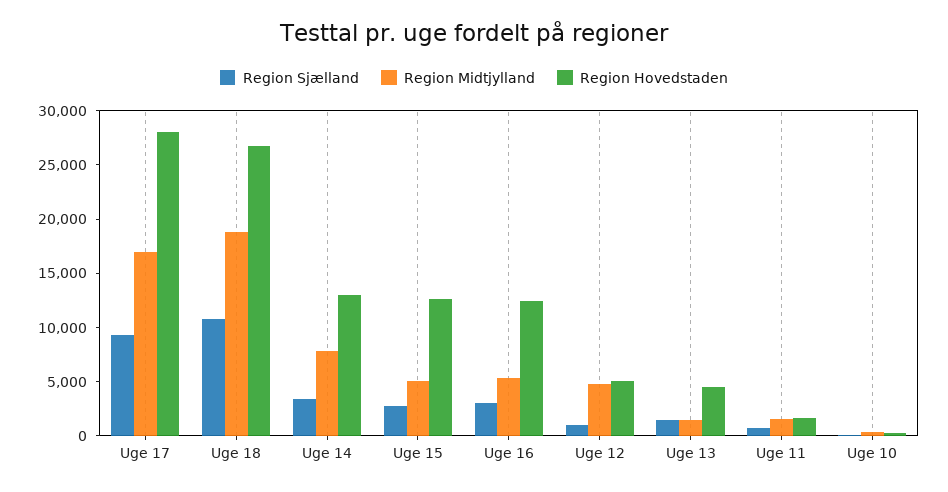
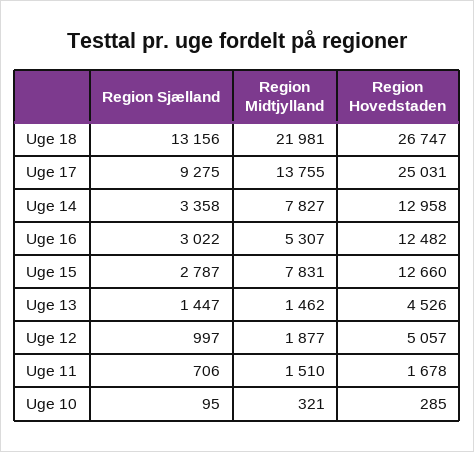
  {
    "Region Sjælland": {
      "Uge 17": 9275,
-     "Uge 18": 11000,
+     "Uge 18": 13156,
      "Uge 14": 3358,
      "Uge 15": 2787,
      "Uge 16": 3022,
      "Uge 12": 997,
      "Uge 13": 1447,
      "Uge 11": 706,
      "Uge 10": 95
    },
    "Region Midtjylland": {
-     "Uge 17": 17000,
+     "Uge 17": 13755,
-     "Uge 18": 19000,
+     "Uge 18": 21981,
      "Uge 14": 7827,
-     "Uge 15": 5000,
+     "Uge 15": 7831,
      "Uge 16": 5307,
-     "Uge 12": 5000,
+     "Uge 12": 1877,
      "Uge 13": 1462,
      "Uge 11": 1510,
      "Uge 10": 321
    },
    "Region Hovedstaden": {
-     "Uge 17": 28000,
+     "Uge 17": 25031,
      "Uge 18": 26747,
      "Uge 14": 12958,
      "Uge 15": 12660,
      "Uge 16": 12482,
      "Uge 12": 5057,
      "Uge 13": 4526,
      "Uge 11": 1678,
      "Uge 10": 285
    }
  }

